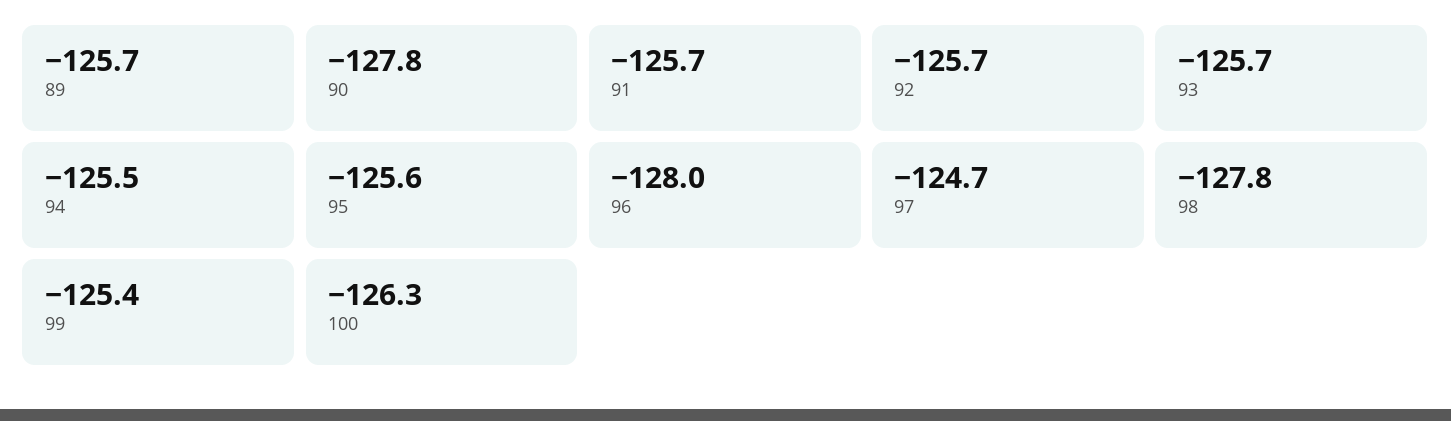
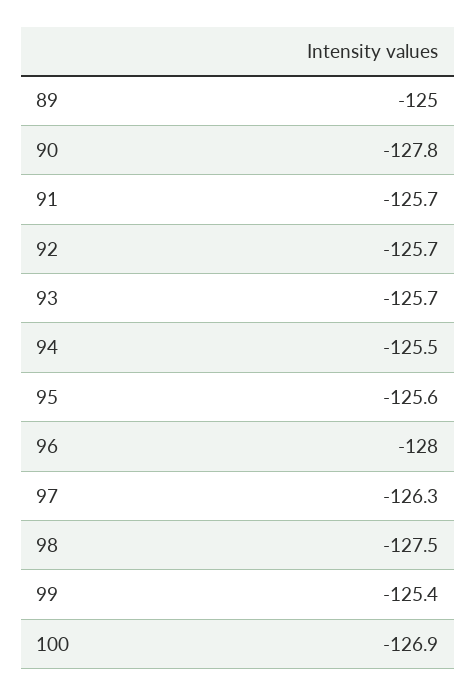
  {
-   "89": -125.7,
+   "89": -125,
    "90": -127.8,
    "91": -125.7,
    "92": -125.7,
    "93": -125.7,
    "94": -125.5,
    "95": -125.6,
    "96": -128,
-   "97": -124.7,
+   "97": -126.3,
-   "98": -127.8,
+   "98": -127.5,
    "99": -125.4,
-   "100": -126.3
+   "100": -126.9
  }

